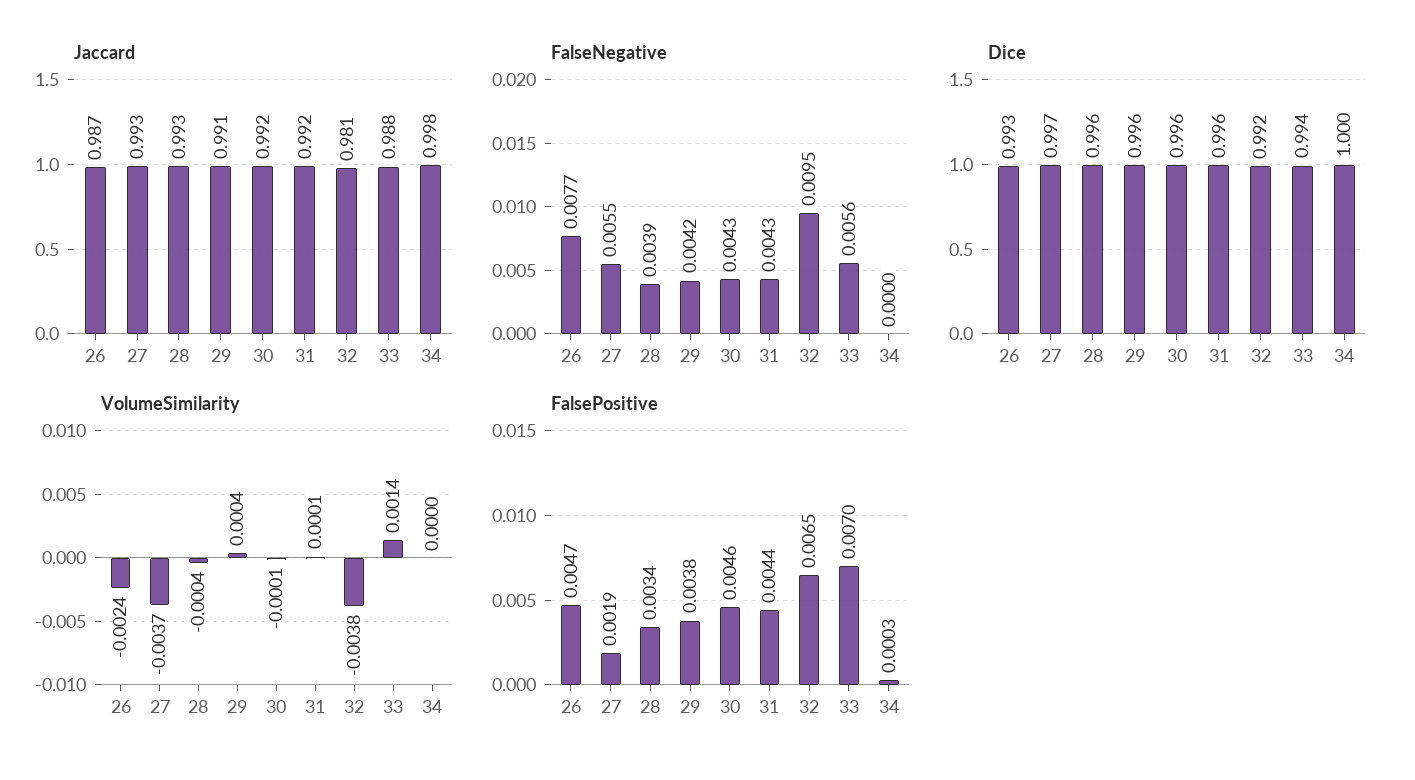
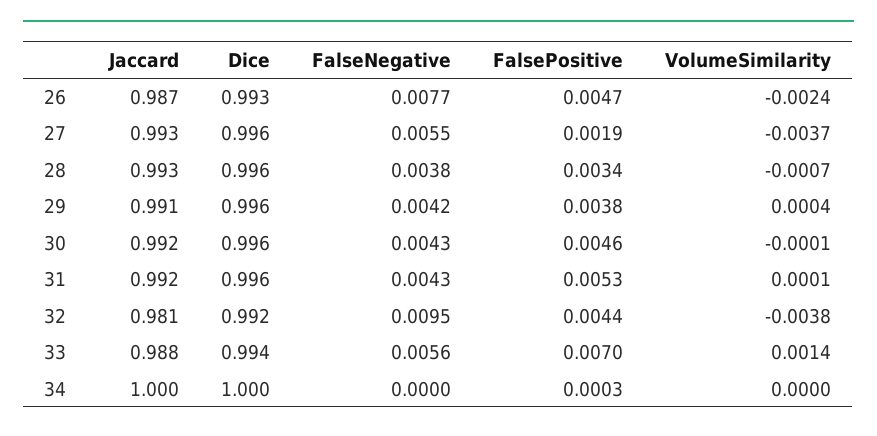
  {
    "Jaccard": {
      "26": 0.987,
      "27": 0.993,
      "28": 0.993,
      "29": 0.991,
      "30": 0.992,
      "31": 0.992,
      "32": 0.981,
      "33": 0.988,
-     "34": 0.998
+     "34": 1
    },
    "FalseNegative": {
      "26": 0.0077,
      "27": 0.0055,
-     "28": 0.0039,
+     "28": 0.0038,
      "29": 0.0042,
      "30": 0.0043,
      "31": 0.0043,
      "32": 0.0095,
      "33": 0.0056,
      "34": 0
    },
    "Dice": {
      "26": 0.993,
-     "27": 0.997,
+     "27": 0.996,
      "28": 0.996,
      "29": 0.996,
      "30": 0.996,
      "31": 0.996,
      "32": 0.992,
      "33": 0.994,
      "34": 1
    },
    "VolumeSimilarity": {
      "26": -0.0024,
      "27": -0.0037,
-     "28": -0.0004,
+     "28": -0.0007,
      "29": 0.0004,
      "30": -0.0001,
      "31": 0.0001,
      "32": -0.0038,
      "33": 0.0014,
      "34": 0
    },
    "FalsePositive": {
      "26": 0.0047,
      "27": 0.0019,
      "28": 0.0034,
      "29": 0.0038,
      "30": 0.0046,
-     "31": 0.0044,
+     "31": 0.0053,
-     "32": 0.0065,
+     "32": 0.0044,
      "33": 0.007,
      "34": 0.0003
    }
  }

